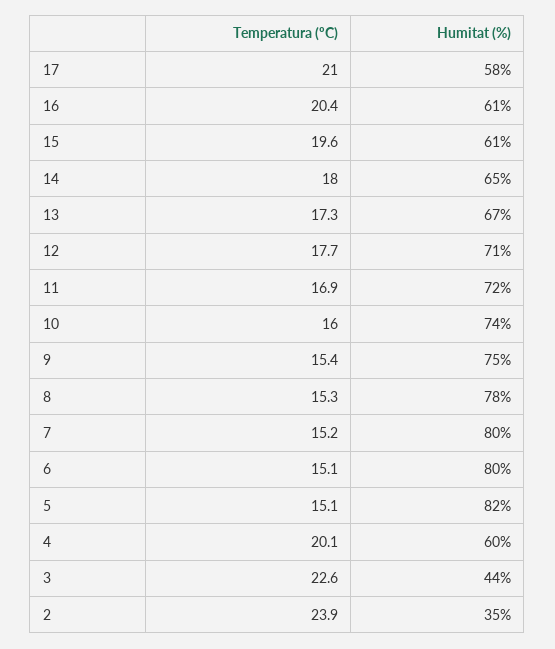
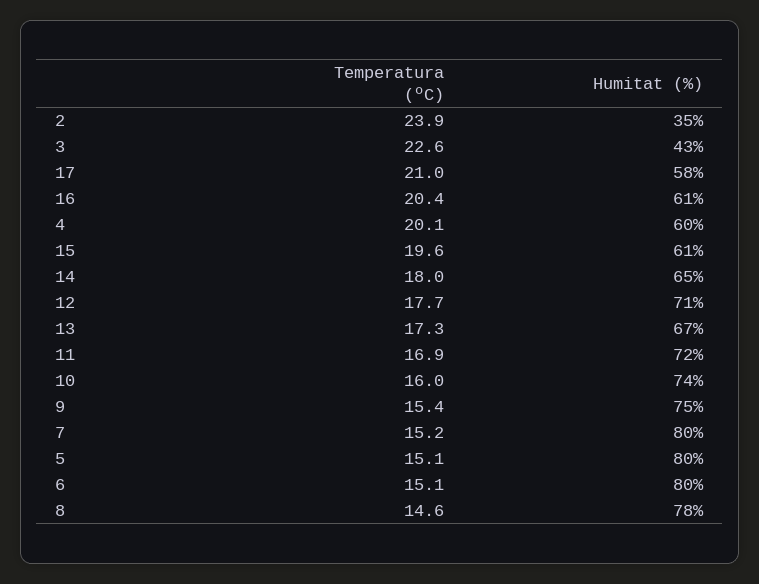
  {
    "Temperatura (ºC)": {
      "17": 21,
      "16": 20.4,
      "15": 19.6,
      "14": 18,
      "13": 17.3,
      "12": 17.7,
      "11": 16.9,
      "10": 16,
      "9": 15.4,
-     "8": 15.3,
+     "8": 14.6,
      "7": 15.2,
      "6": 15.1,
      "5": 15.1,
      "4": 20.1,
      "3": 22.6,
      "2": 23.9
    },
    "Humitat (%)": {
      "17": 58,
      "16": 61,
      "15": 61,
      "14": 65,
      "13": 67,
      "12": 71,
      "11": 72,
      "10": 74,
      "9": 75,
      "8": 78,
      "7": 80,
      "6": 80,
-     "5": 82,
+     "5": 80,
      "4": 60,
-     "3": 44,
+     "3": 43,
      "2": 35
    }
  }

